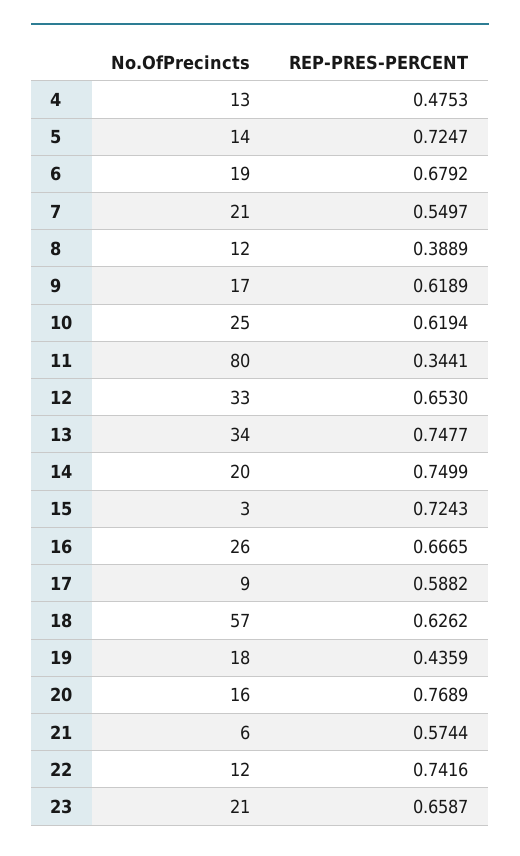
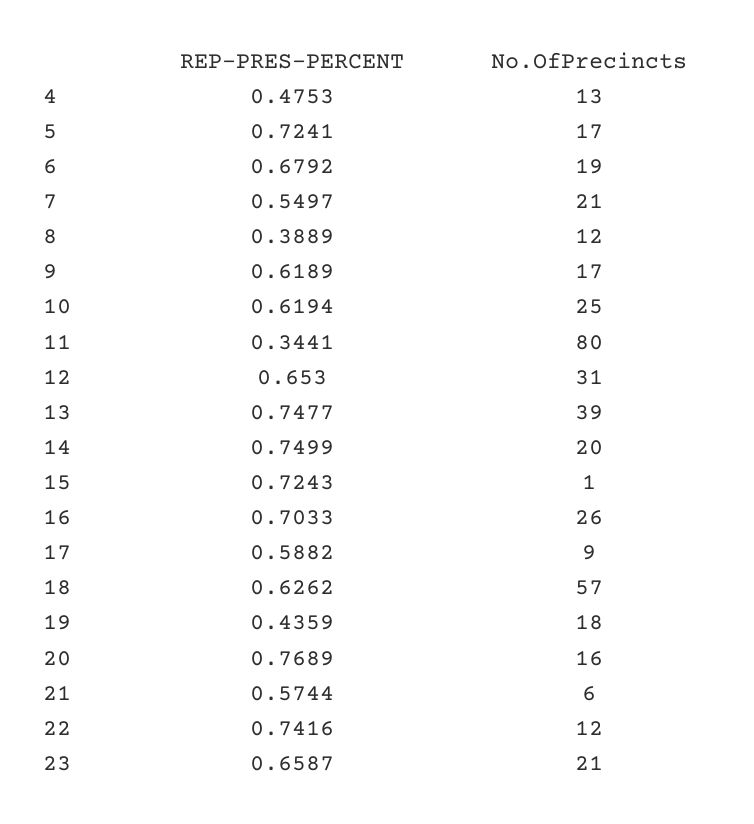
  {
    "No.OfPrecincts": {
      "4": 13,
-     "5": 14,
+     "5": 17,
      "6": 19,
      "7": 21,
      "8": 12,
      "9": 17,
      "10": 25,
      "11": 80,
-     "12": 33,
+     "12": 31,
-     "13": 34,
+     "13": 39,
      "14": 20,
-     "15": 3,
+     "15": 1,
      "16": 26,
      "17": 9,
      "18": 57,
      "19": 18,
      "20": 16,
      "21": 6,
      "22": 12,
      "23": 21
    },
    "REP-PRES-PERCENT": {
      "4": 0.4753,
-     "5": 0.7247,
+     "5": 0.7241,
      "6": 0.6792,
      "7": 0.5497,
      "8": 0.3889,
      "9": 0.6189,
      "10": 0.6194,
      "11": 0.3441,
      "12": 0.653,
      "13": 0.7477,
      "14": 0.7499,
      "15": 0.7243,
-     "16": 0.6665,
+     "16": 0.7033,
      "17": 0.5882,
      "18": 0.6262,
      "19": 0.4359,
      "20": 0.7689,
      "21": 0.5744,
      "22": 0.7416,
      "23": 0.6587
    }
  }

